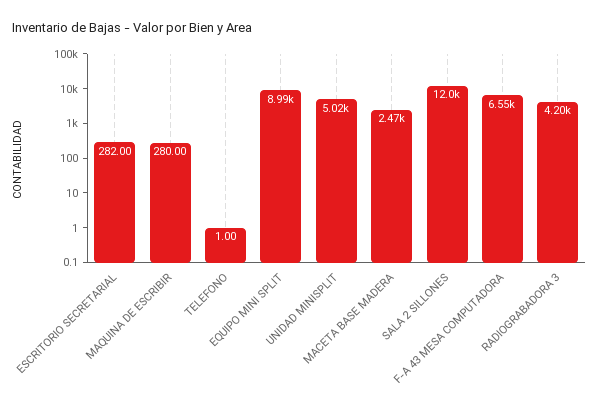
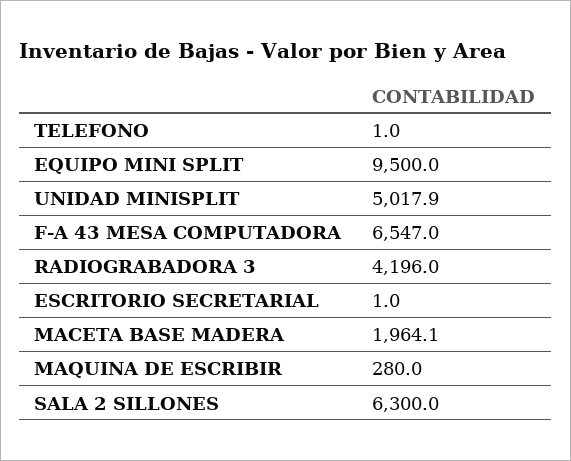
  {
-   "ESCRITORIO SECRETARIAL": 282,
+   "ESCRITORIO SECRETARIAL": 1,
    "MAQUINA DE ESCRIBIR": 280,
    "TELEFONO": 1,
-   "EQUIPO MINI SPLIT": 8990,
+   "EQUIPO MINI SPLIT": 9500,
    "UNIDAD MINISPLIT": 5017.9,
-   "MACETA BASE MADERA": 2470,
+   "MACETA BASE MADERA": 1964.1,
-   "SALA 2 SILLONES": 12000,
+   "SALA 2 SILLONES": 6300,
    "F-A 43 MESA COMPUTADORA": 6547,
    "RADIOGRABADORA 3": 4196
  }

